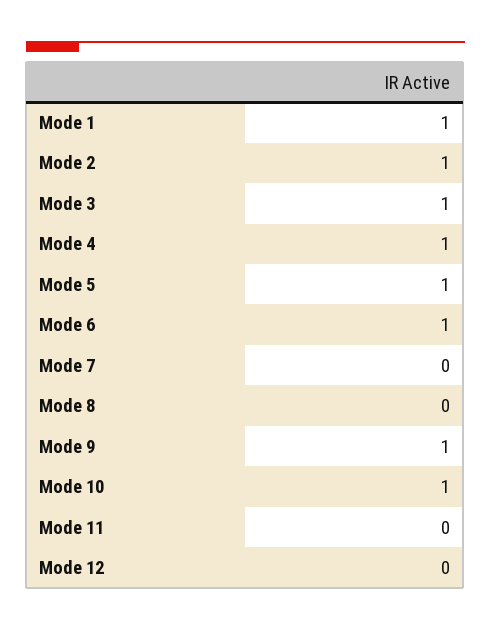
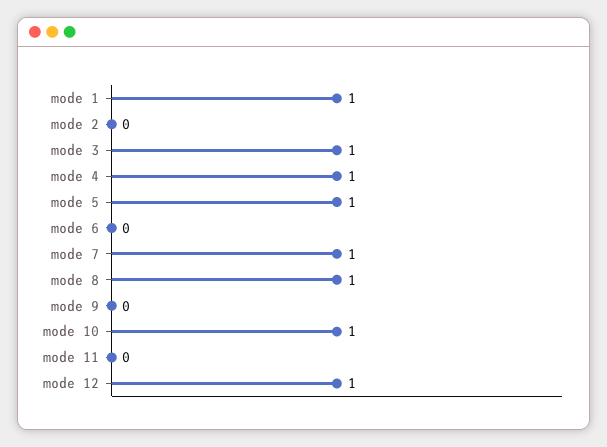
  {
    "Mode 1": 1,
-   "Mode 2": 1,
+   "Mode 2": 0,
    "Mode 3": 1,
    "Mode 4": 1,
    "Mode 5": 1,
-   "Mode 6": 1,
+   "Mode 6": 0,
-   "Mode 7": 0,
+   "Mode 7": 1,
-   "Mode 8": 0,
+   "Mode 8": 1,
-   "Mode 9": 1,
+   "Mode 9": 0,
    "Mode 10": 1,
    "Mode 11": 0,
-   "Mode 12": 0
+   "Mode 12": 1
  }

